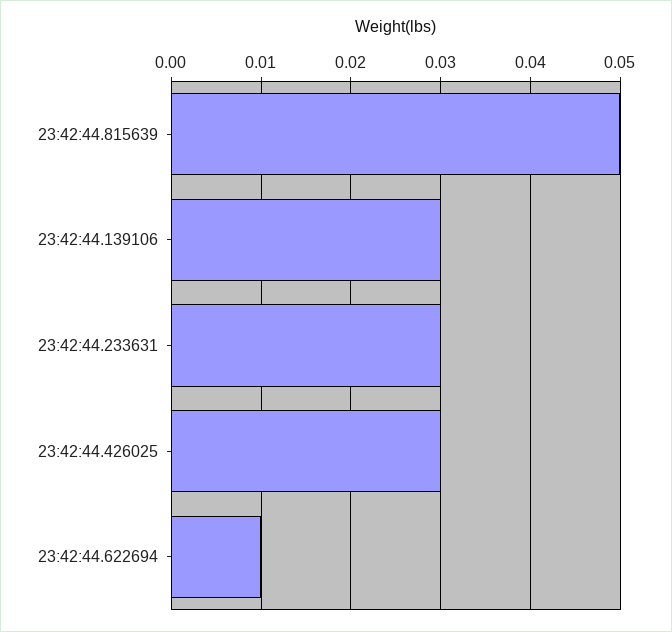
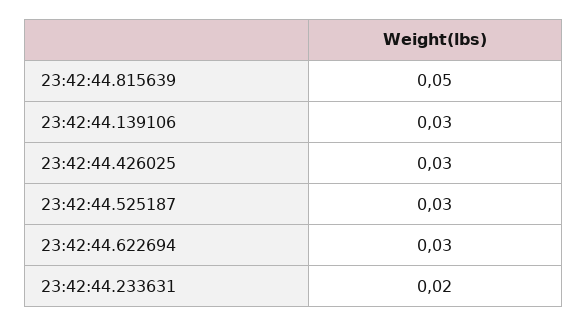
  {
    "23:42:44.815639": 0.05,
    "23:42:44.139106": 0.03,
-   "23:42:44.233631": 0.03,
+   "23:42:44.233631": 0.02,
    "23:42:44.426025": 0.03,
-   "23:42:44.622694": 0.01
+   "23:42:44.622694": 0.03,
+   "23:42:44.525187": 0.03
  }

